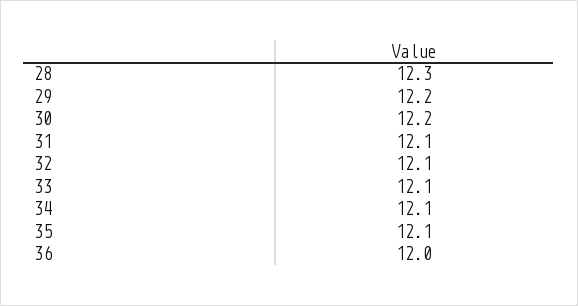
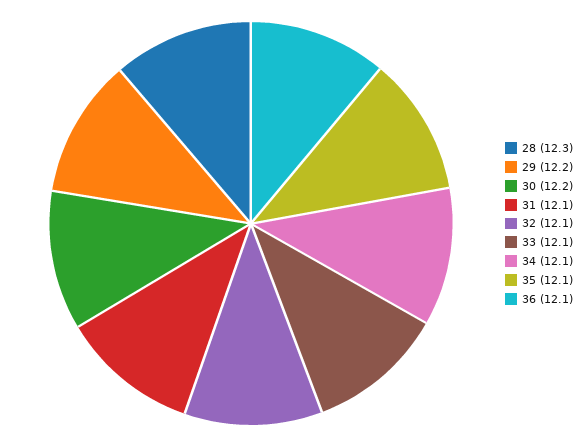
  {
    "28": 12.3,
    "29": 12.2,
    "30": 12.2,
    "31": 12.1,
    "32": 12.1,
    "33": 12.1,
    "34": 12.1,
    "35": 12.1,
-   "36": 12
+   "36": 12.1
  }

